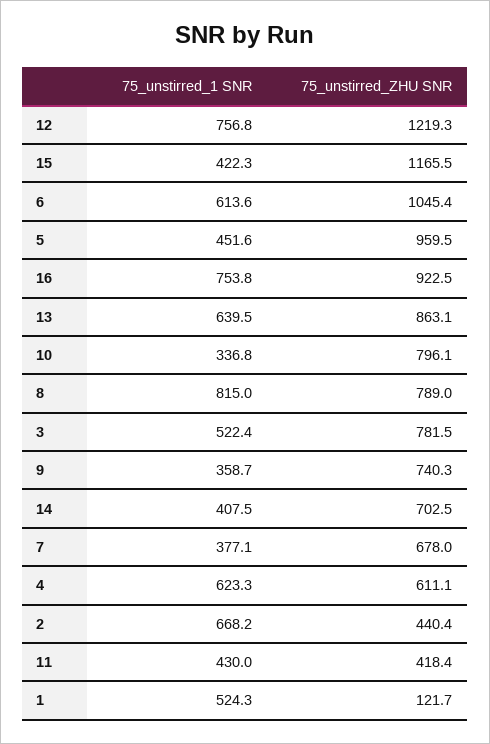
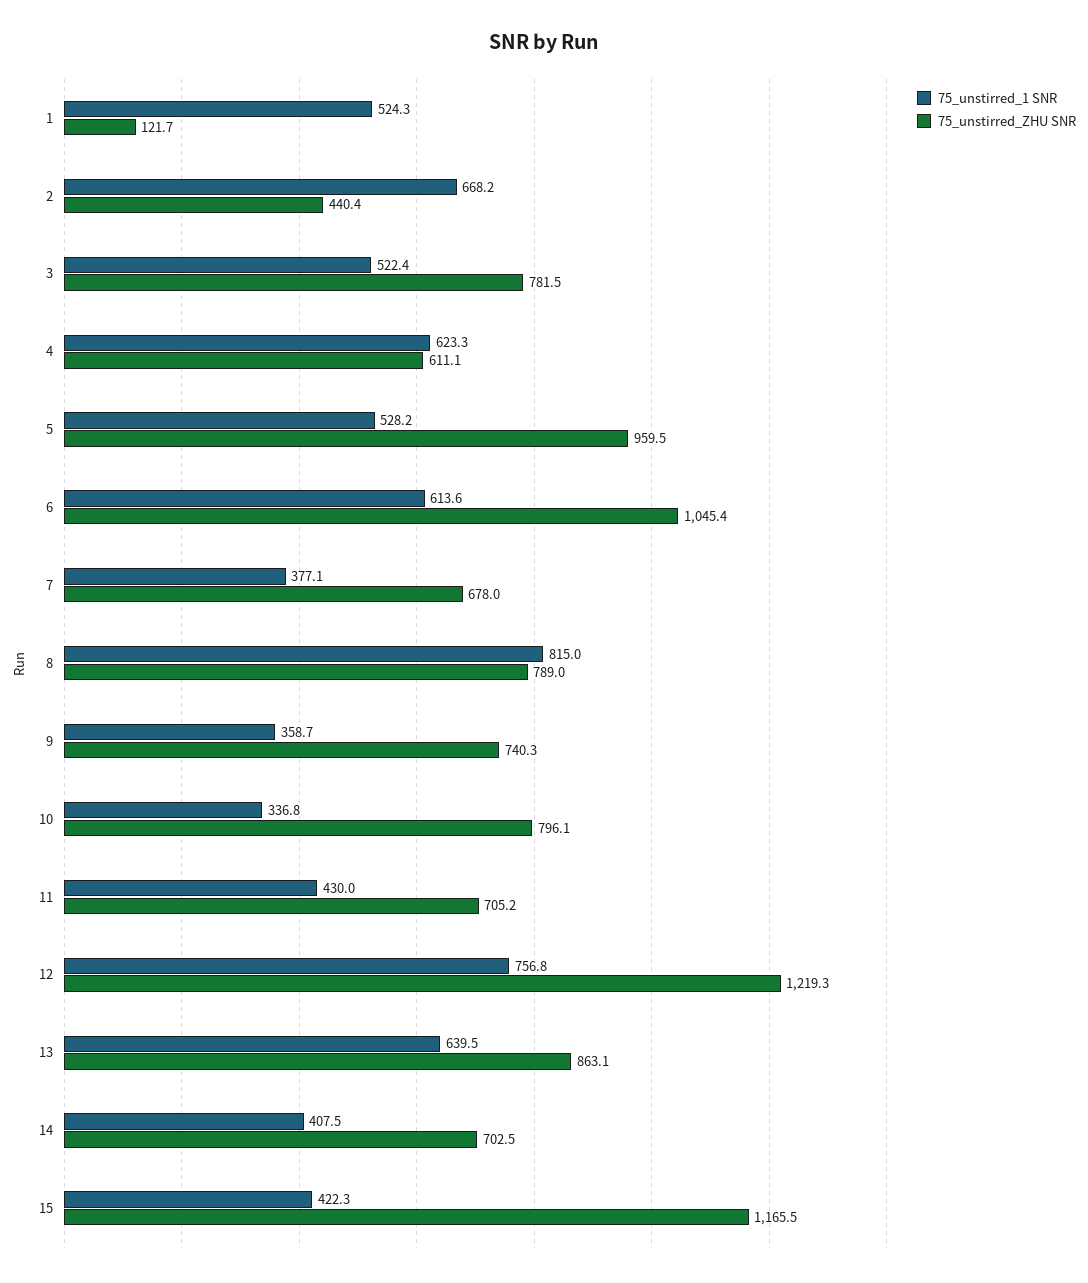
  {
    "75_unstirred_1 SNR": {
      "12": 756.8,
      "15": 422.3,
      "6": 613.6,
-     "5": 451.6,
+     "5": 528.2,
-     "16": 753.8,
      "13": 639.5,
      "10": 336.8,
      "8": 815,
      "3": 522.4,
      "9": 358.7,
      "14": 407.5,
      "7": 377.1,
      "4": 623.3,
      "2": 668.2,
      "11": 430,
      "1": 524.3
    },
    "75_unstirred_ZHU SNR": {
      "12": 1219.3,
      "15": 1165.5,
      "6": 1045.4,
      "5": 959.5,
-     "16": 922.5,
      "13": 863.1,
      "10": 796.1,
      "8": 789,
      "3": 781.5,
      "9": 740.3,
      "14": 702.5,
      "7": 678,
      "4": 611.1,
      "2": 440.4,
-     "11": 418.4,
+     "11": 705.2,
      "1": 121.7
    }
  }

